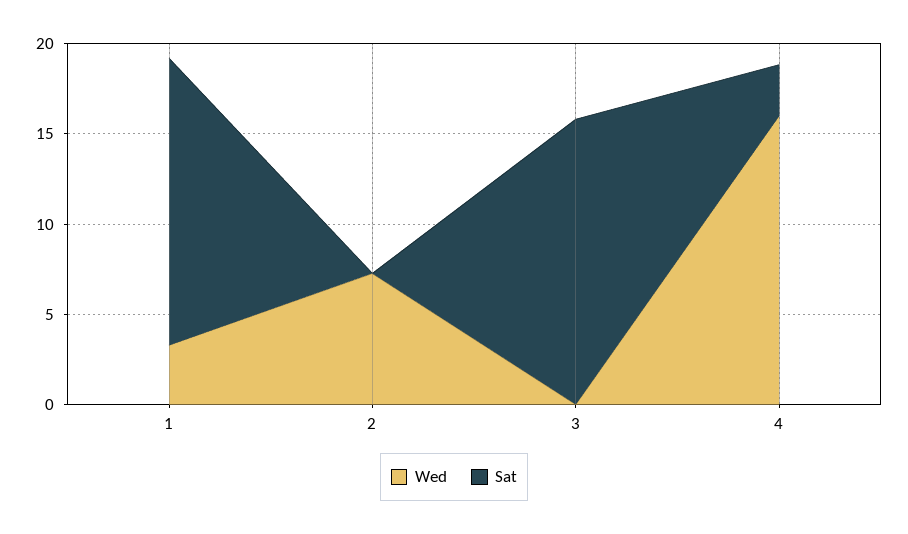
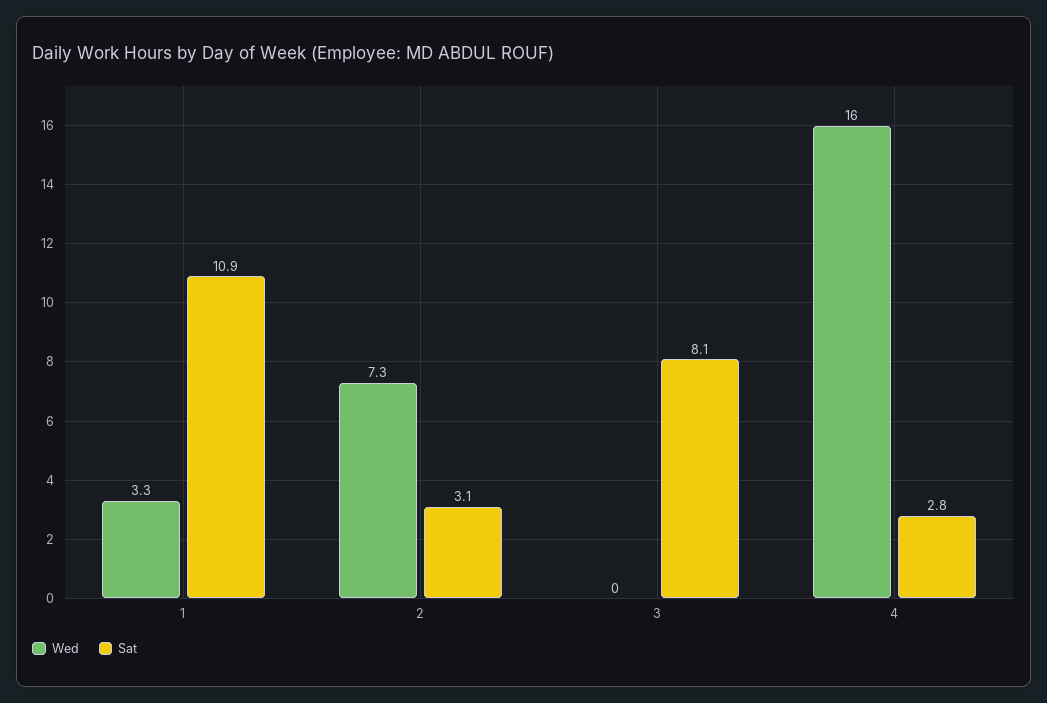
  {
    "Wed": {
      "1": 3.3,
      "2": 7.3,
      "3": 0,
      "4": 16
    },
    "Sat": {
-     "1": 16,
+     "1": 10.9,
-     "2": 0,
+     "2": 3.1,
-     "3": 16,
+     "3": 8.1,
      "4": 2.8
    }
  }

